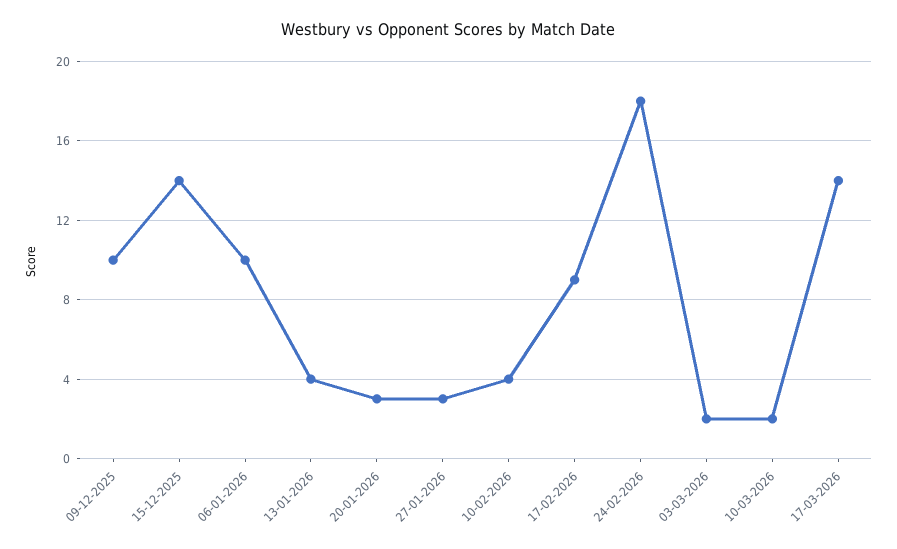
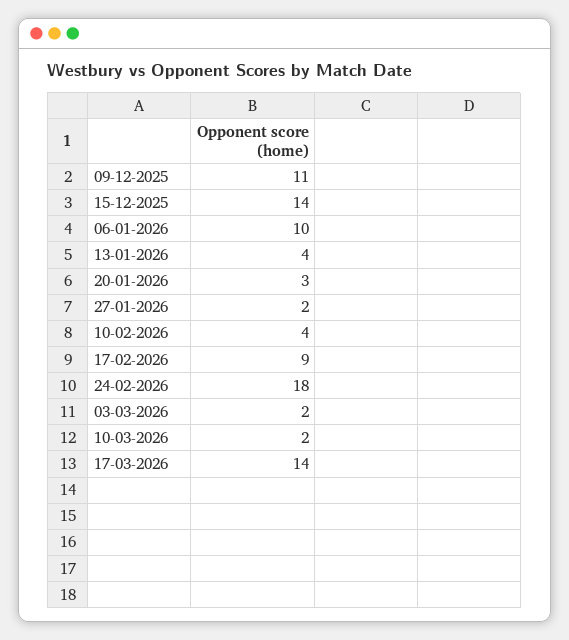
  {
-   "09-12-2025": 10,
+   "09-12-2025": 11,
    "15-12-2025": 14,
    "06-01-2026": 10,
    "13-01-2026": 4,
    "20-01-2026": 3,
-   "27-01-2026": 3,
+   "27-01-2026": 2,
    "10-02-2026": 4,
    "17-02-2026": 9,
    "24-02-2026": 18,
    "03-03-2026": 2,
    "10-03-2026": 2,
    "17-03-2026": 14
  }

